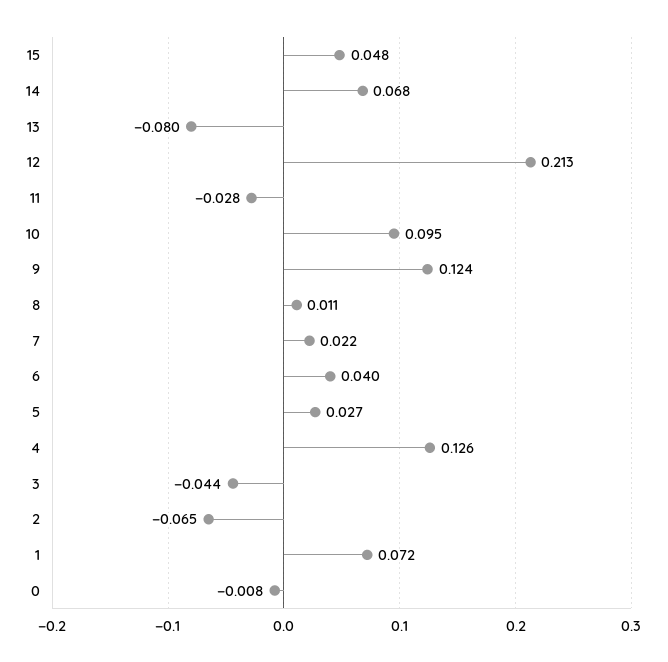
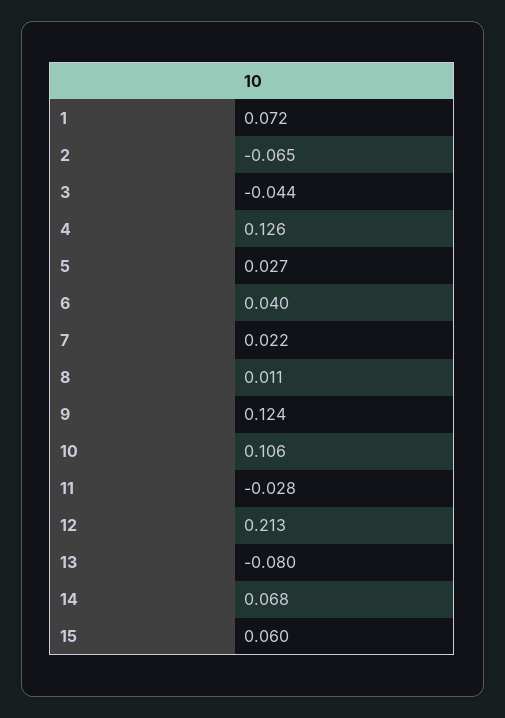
  {
-   "15": 0.048,
+   "15": 0.06,
    "14": 0.068,
    "13": -0.08,
    "12": 0.213,
    "11": -0.028,
-   "10": 0.095,
+   "10": 0.106,
    "9": 0.124,
    "8": 0.011,
    "7": 0.022,
    "6": 0.04,
    "5": 0.027,
    "4": 0.126,
    "3": -0.044,
    "2": -0.065,
-   "1": 0.072,
+   "1": 0.072
-   "0": -0.008
  }

